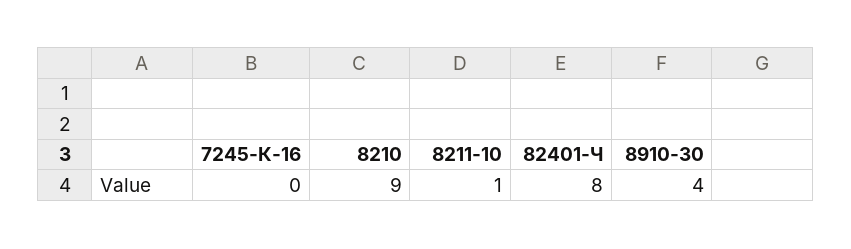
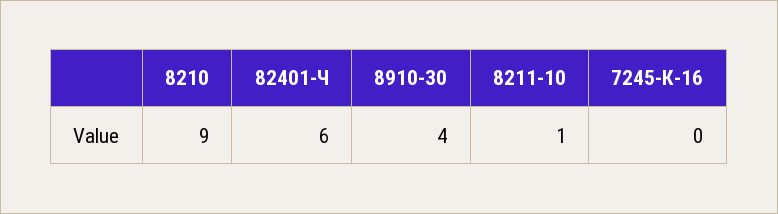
  {
    "7245-К-16": 0,
    "8210": 9,
    "8211-10": 1,
-   "82401-Ч": 8,
+   "82401-Ч": 6,
    "8910-30": 4
  }

